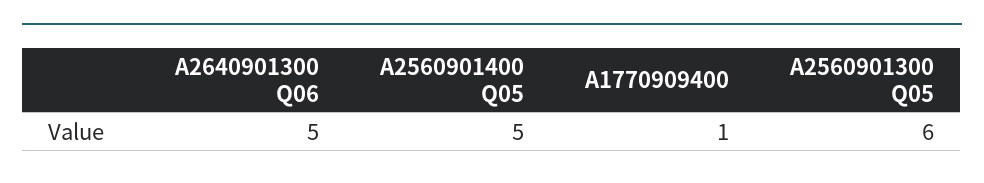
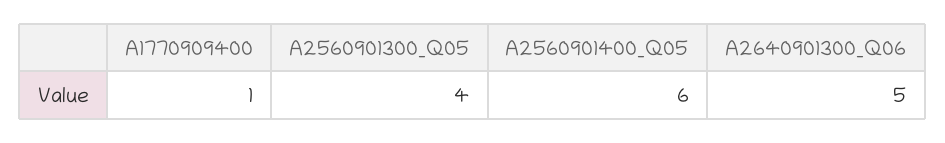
  {
    "A2640901300 Q06": 5,
-   "A2560901400 Q05": 5,
+   "A2560901400 Q05": 6,
    "A1770909400": 1,
-   "A2560901300 Q05": 6
+   "A2560901300 Q05": 4
  }

